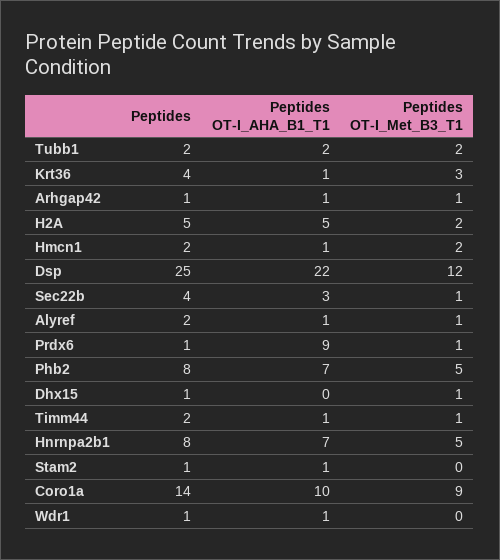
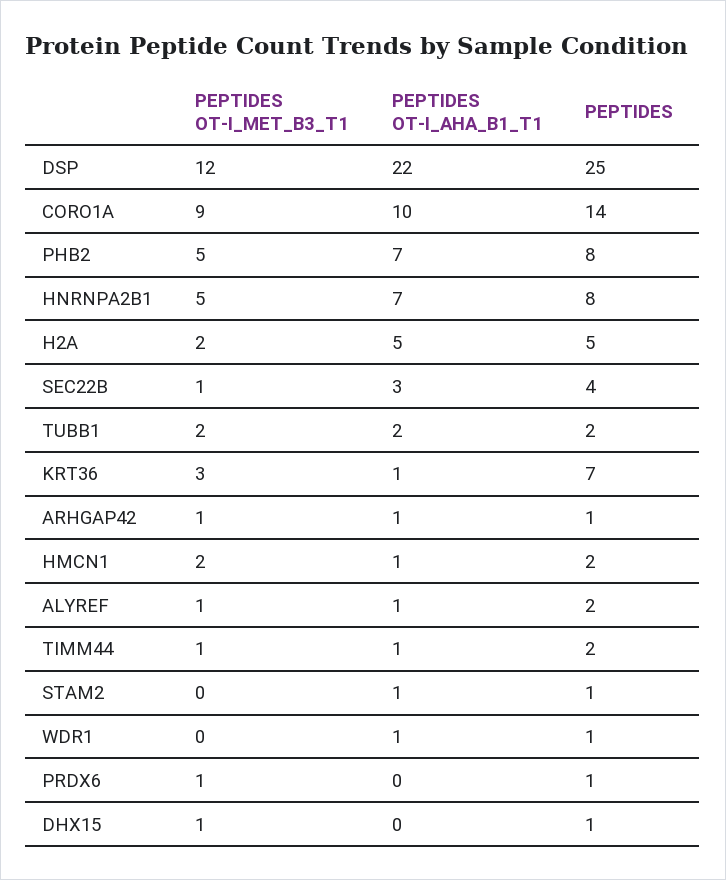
  {
    "Peptides": {
      "Tubb1": 2,
-     "Krt36": 4,
+     "Krt36": 7,
      "Arhgap42": 1,
      "H2A": 5,
      "Hmcn1": 2,
      "Dsp": 25,
      "Sec22b": 4,
      "Alyref": 2,
      "Prdx6": 1,
      "Phb2": 8,
      "Dhx15": 1,
      "Timm44": 2,
      "Hnrnpa2b1": 8,
      "Stam2": 1,
      "Coro1a": 14,
      "Wdr1": 1
    },
    "Peptides OT-I_AHA_B1_T1": {
      "Tubb1": 2,
      "Krt36": 1,
      "Arhgap42": 1,
      "H2A": 5,
      "Hmcn1": 1,
      "Dsp": 22,
      "Sec22b": 3,
      "Alyref": 1,
-     "Prdx6": 9,
+     "Prdx6": 0,
      "Phb2": 7,
      "Dhx15": 0,
      "Timm44": 1,
      "Hnrnpa2b1": 7,
      "Stam2": 1,
      "Coro1a": 10,
      "Wdr1": 1
    },
    "Peptides OT-I_Met_B3_T1": {
      "Tubb1": 2,
      "Krt36": 3,
      "Arhgap42": 1,
      "H2A": 2,
      "Hmcn1": 2,
      "Dsp": 12,
      "Sec22b": 1,
      "Alyref": 1,
      "Prdx6": 1,
      "Phb2": 5,
      "Dhx15": 1,
      "Timm44": 1,
      "Hnrnpa2b1": 5,
      "Stam2": 0,
      "Coro1a": 9,
      "Wdr1": 0
    }
  }

